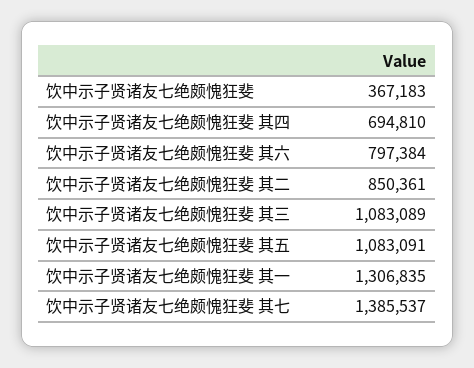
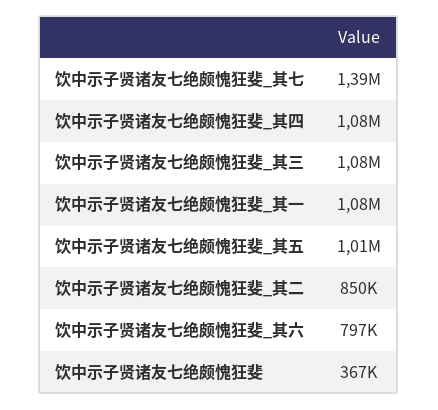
  {
    "饮中示子贤诸友七绝颇愧狂斐": 367183,
-   "饮中示子贤诸友七绝颇愧狂斐 其四": 694810,
+   "饮中示子贤诸友七绝颇愧狂斐 其四": 1080000,
    "饮中示子贤诸友七绝颇愧狂斐 其六": 797384,
    "饮中示子贤诸友七绝颇愧狂斐 其二": 850361,
    "饮中示子贤诸友七绝颇愧狂斐 其三": 1083089,
-   "饮中示子贤诸友七绝颇愧狂斐 其五": 1083091,
+   "饮中示子贤诸友七绝颇愧狂斐 其五": 1010000,
-   "饮中示子贤诸友七绝颇愧狂斐 其一": 1306835,
+   "饮中示子贤诸友七绝颇愧狂斐 其一": 1080000,
    "饮中示子贤诸友七绝颇愧狂斐 其七": 1385537
  }

